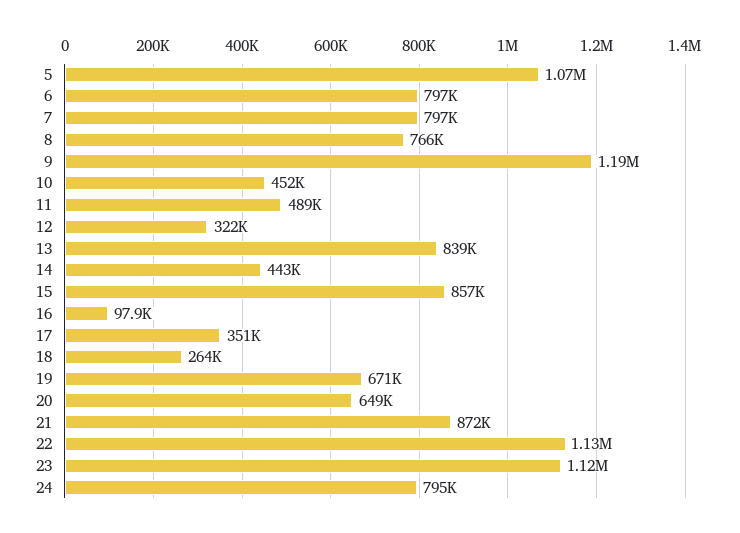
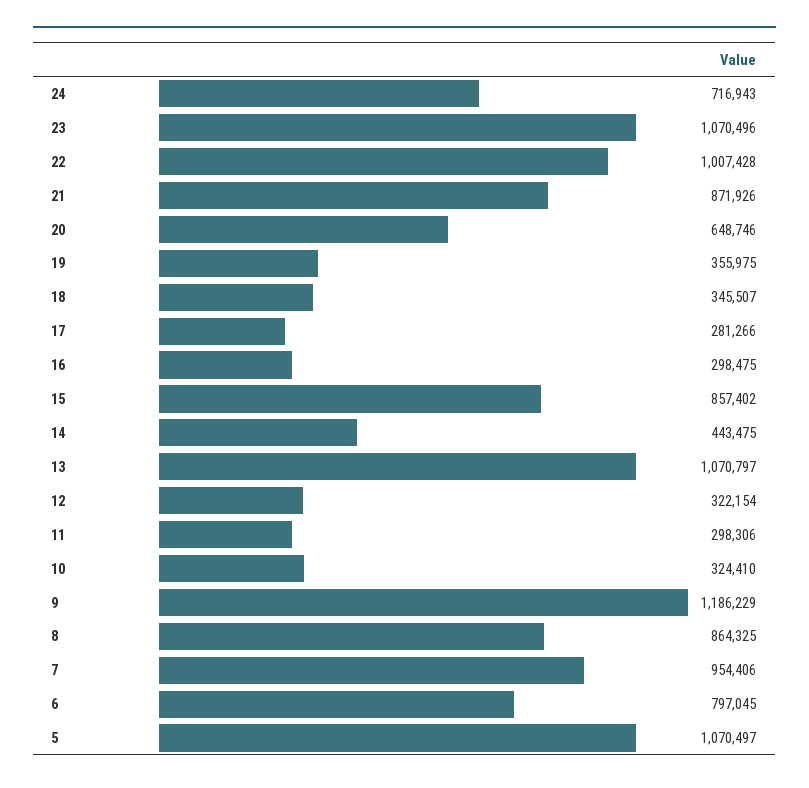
  {
    "5": 1070497,
    "6": 797045,
-   "7": 797000,
+   "7": 954406,
-   "8": 766000,
+   "8": 864325,
    "9": 1186229,
-   "10": 452000,
+   "10": 324410,
-   "11": 489000,
+   "11": 298306,
    "12": 322154,
-   "13": 839000,
+   "13": 1070797,
    "14": 443475,
    "15": 857402,
-   "16": 97900,
+   "16": 298475,
-   "17": 351000,
+   "17": 281266,
-   "18": 264000,
+   "18": 345507,
-   "19": 671000,
+   "19": 355975,
    "20": 648746,
    "21": 871926,
-   "22": 1130000,
+   "22": 1007428,
-   "23": 1120000,
+   "23": 1070496,
-   "24": 795000
+   "24": 716943
  }

